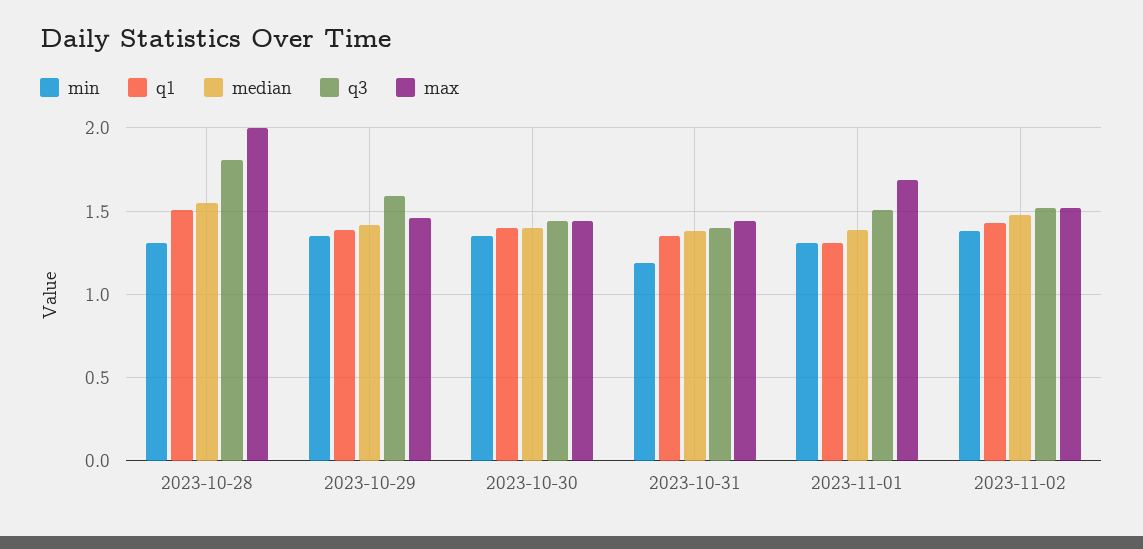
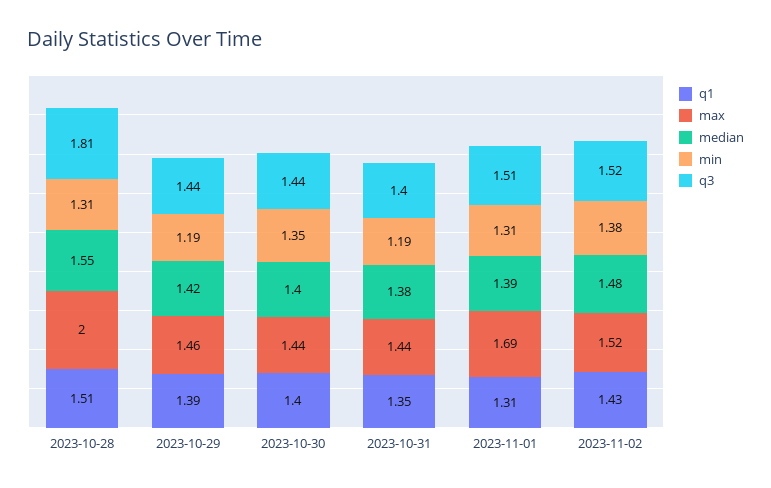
  {
    "min": {
      "2023-10-28": 1.31,
-     "2023-10-29": 1.35,
+     "2023-10-29": 1.19,
      "2023-10-30": 1.35,
      "2023-10-31": 1.19,
      "2023-11-01": 1.31,
      "2023-11-02": 1.38
    },
    "q1": {
      "2023-10-28": 1.51,
      "2023-10-29": 1.39,
      "2023-10-30": 1.4,
      "2023-10-31": 1.35,
      "2023-11-01": 1.31,
      "2023-11-02": 1.43
    },
    "median": {
      "2023-10-28": 1.55,
      "2023-10-29": 1.42,
      "2023-10-30": 1.4,
      "2023-10-31": 1.38,
      "2023-11-01": 1.39,
      "2023-11-02": 1.48
    },
    "q3": {
      "2023-10-28": 1.81,
-     "2023-10-29": 1.6,
+     "2023-10-29": 1.44,
      "2023-10-30": 1.44,
      "2023-10-31": 1.4,
      "2023-11-01": 1.51,
      "2023-11-02": 1.52
    },
    "max": {
      "2023-10-28": 2,
      "2023-10-29": 1.46,
      "2023-10-30": 1.44,
      "2023-10-31": 1.44,
      "2023-11-01": 1.69,
      "2023-11-02": 1.52
    }
  }

